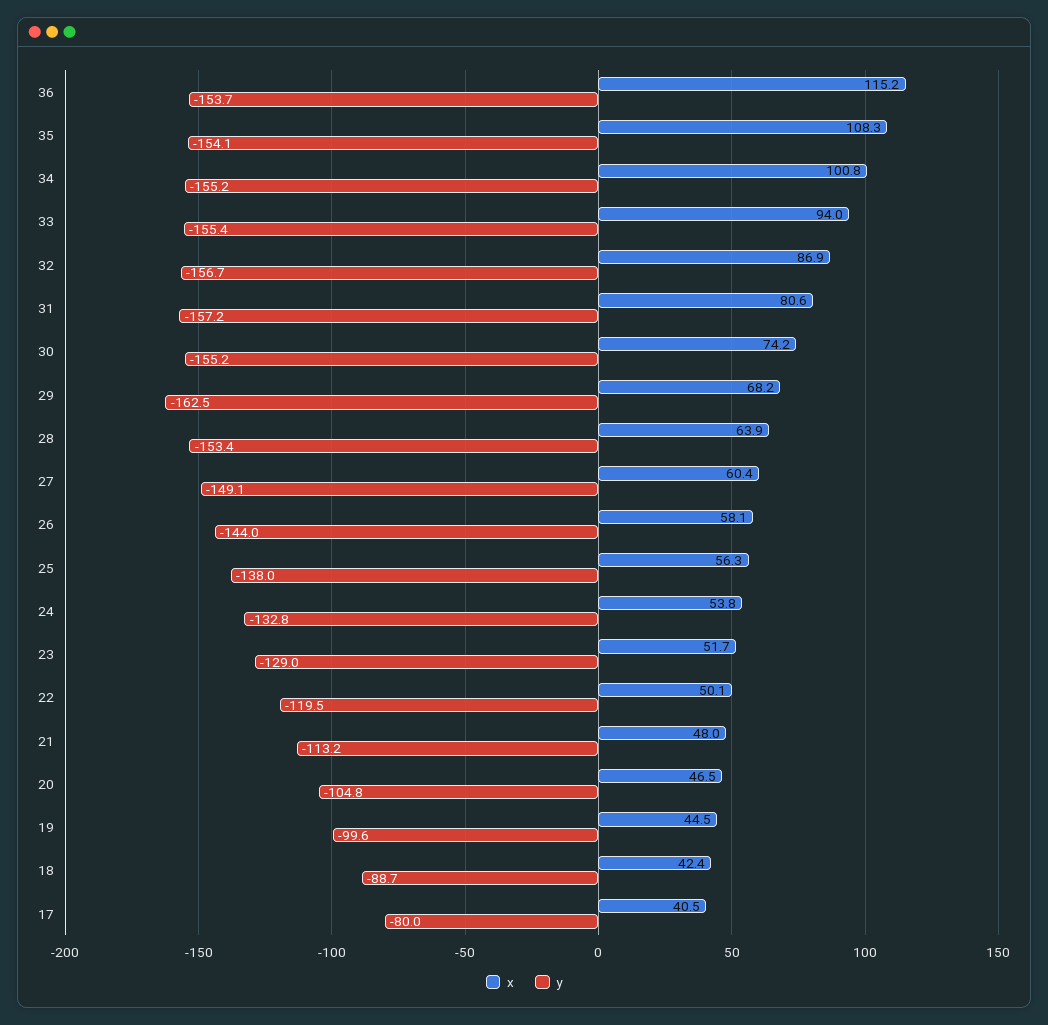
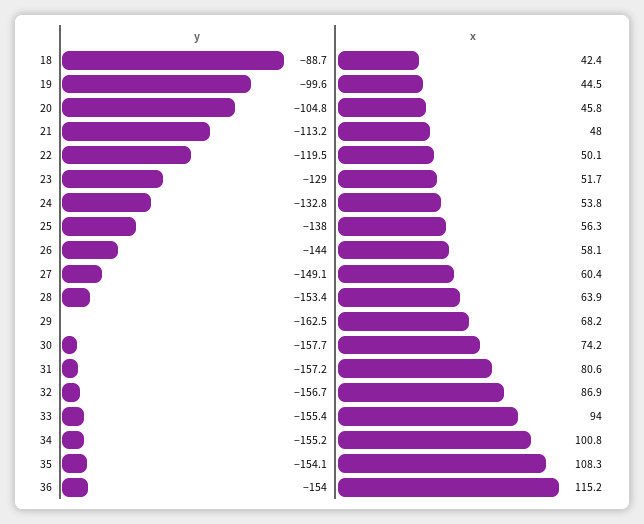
  {
    "x": {
      "36": 115.2,
      "35": 108.3,
      "34": 100.8,
      "33": 94,
      "32": 86.9,
      "31": 80.6,
      "30": 74.2,
      "29": 68.2,
      "28": 63.9,
      "27": 60.4,
      "26": 58.1,
      "25": 56.3,
      "24": 53.8,
      "23": 51.7,
      "22": 50.1,
      "21": 48,
-     "20": 46.5,
+     "20": 45.8,
      "19": 44.5,
-     "18": 42.4,
+     "18": 42.4
-     "17": 40.5
    },
    "y": {
-     "36": -153.7,
+     "36": -154,
      "35": -154.1,
      "34": -155.2,
      "33": -155.4,
      "32": -156.7,
      "31": -157.2,
-     "30": -155.2,
+     "30": -157.7,
      "29": -162.5,
      "28": -153.4,
      "27": -149.1,
      "26": -144,
      "25": -138,
      "24": -132.8,
      "23": -129,
      "22": -119.5,
      "21": -113.2,
      "20": -104.8,
      "19": -99.6,
-     "18": -88.7,
+     "18": -88.7
-     "17": -80
    }
  }

